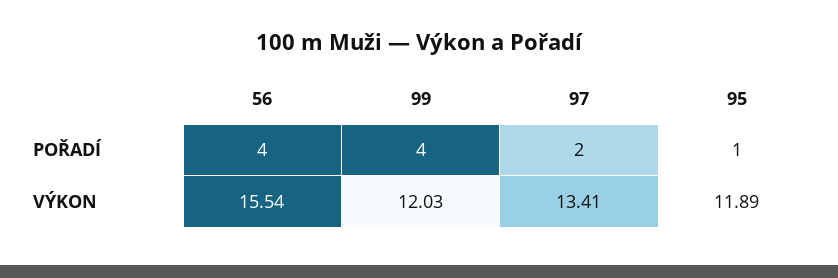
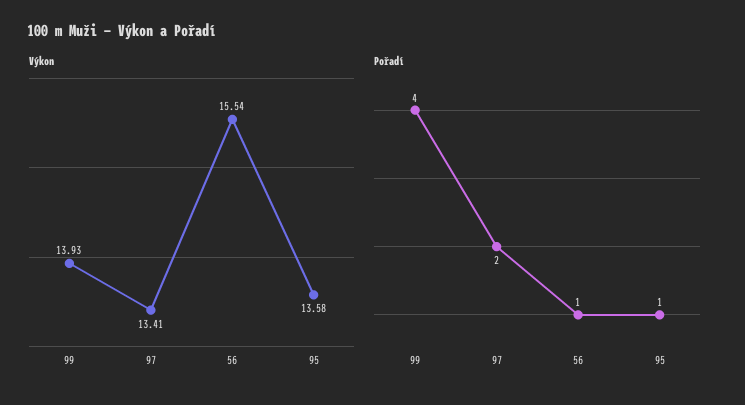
  {
    "POŘADÍ": {
-     "56": 4,
+     "56": 1,
      "99": 4,
      "97": 2,
      "95": 1
    },
    "VÝKON": {
      "56": 15.54,
-     "99": 12.03,
+     "99": 13.93,
      "97": 13.41,
-     "95": 11.89
+     "95": 13.58
    }
  }

